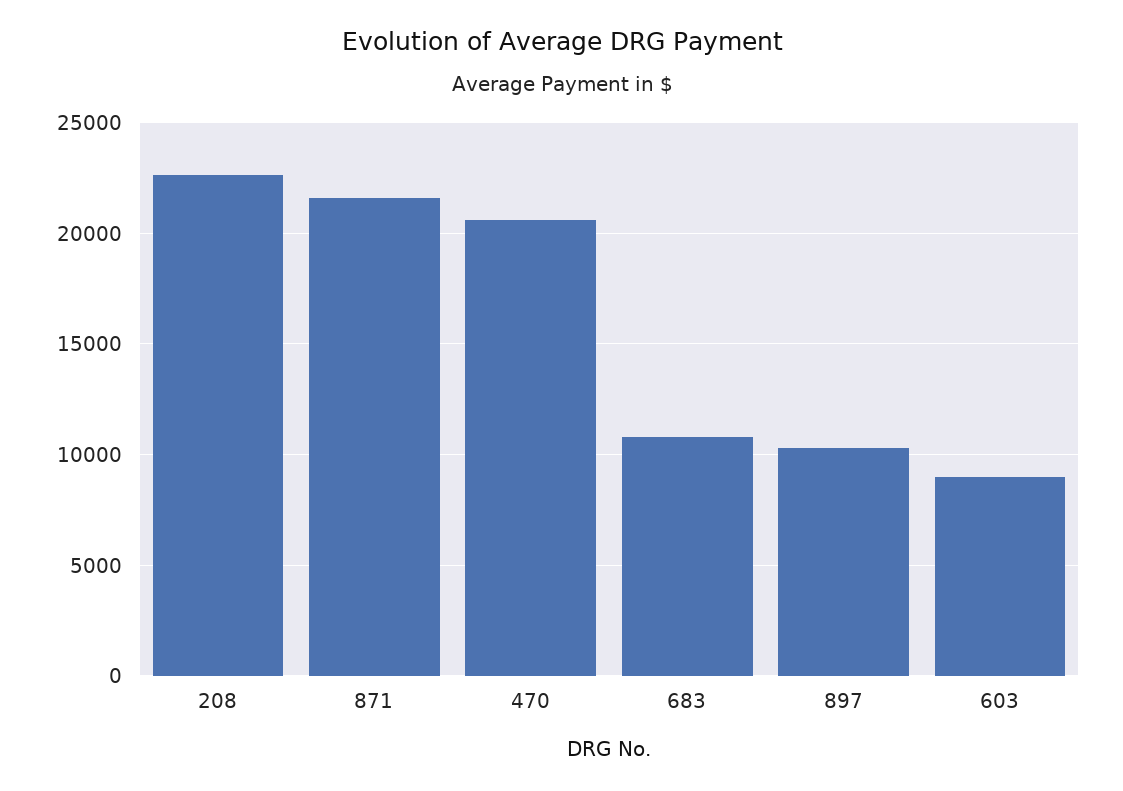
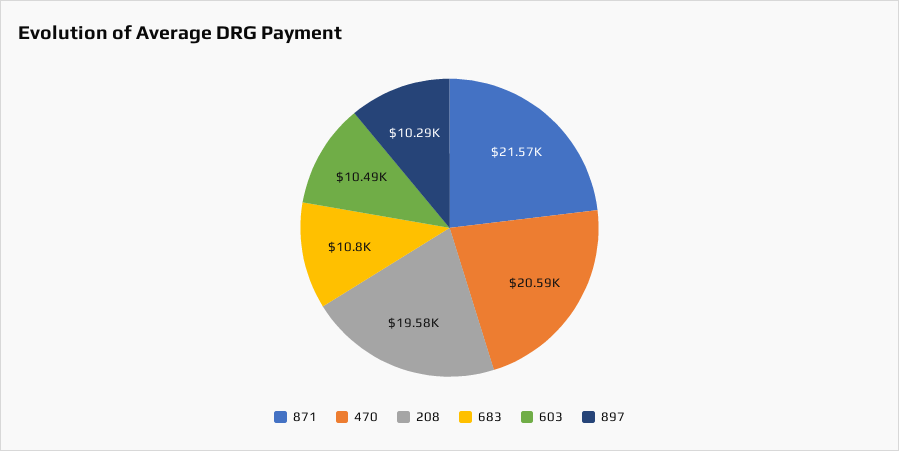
  {
-   "208": 22500,
+   "208": 19580,
    "871": 21570,
    "470": 20590,
    "683": 10800,
    "897": 10290,
-   "603": 9000
+   "603": 10490
  }

